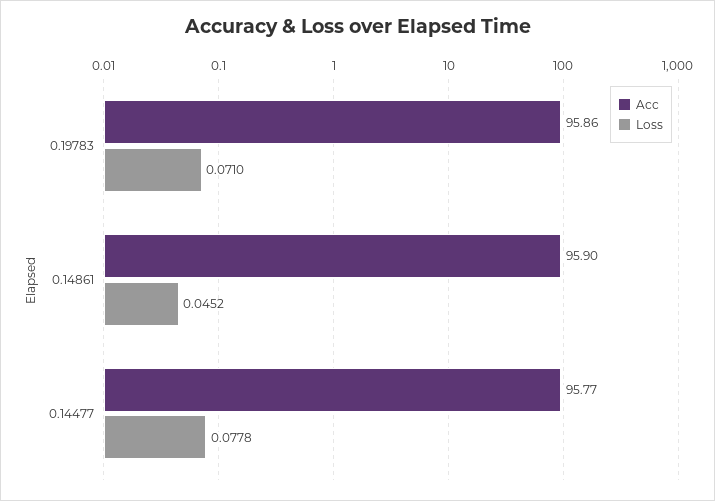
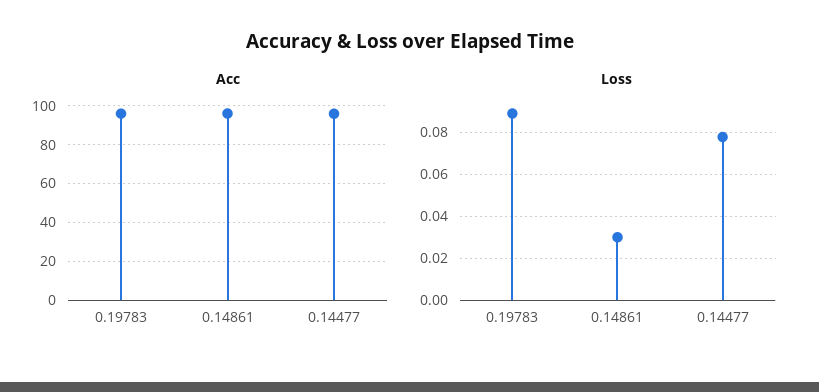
  {
    "Acc": {
      "0.19783": 95.86,
      "0.14861": 95.9,
      "0.14477": 95.77
    },
    "Loss": {
-     "0.19783": 0.071,
+     "0.19783": 0.09,
-     "0.14861": 0.0452,
+     "0.14861": 0.03,
      "0.14477": 0.0778
    }
  }

